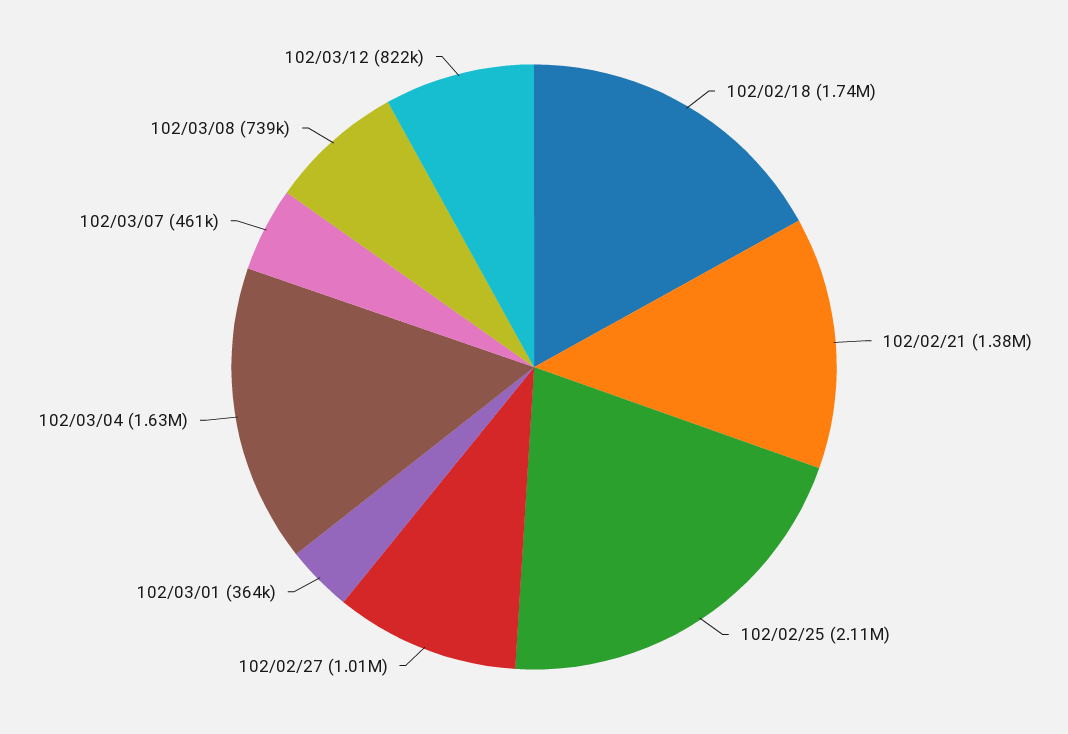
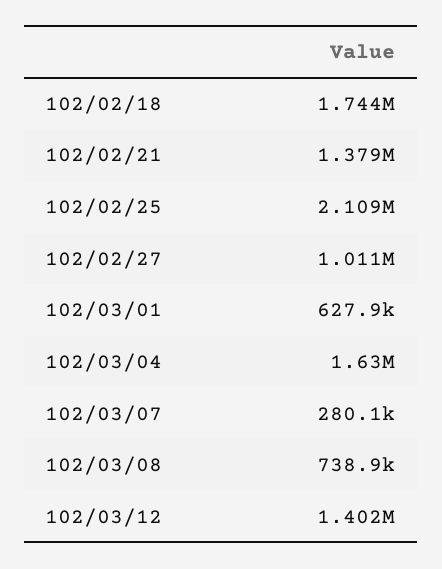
  {
    "102/02/18": 1744000,
    "102/02/21": 1379000,
    "102/02/25": 2109000,
    "102/02/27": 1011000,
-   "102/03/01": 364000,
+   "102/03/01": 627900,
    "102/03/04": 1630000,
-   "102/03/07": 461000,
+   "102/03/07": 280100,
    "102/03/08": 738900,
-   "102/03/12": 822000
+   "102/03/12": 1402000
  }

